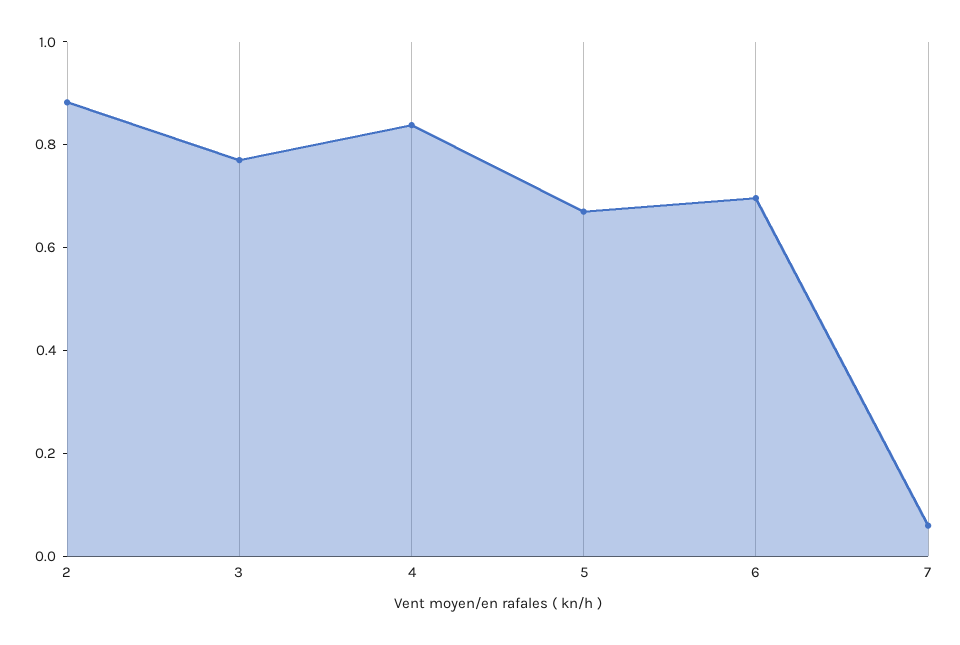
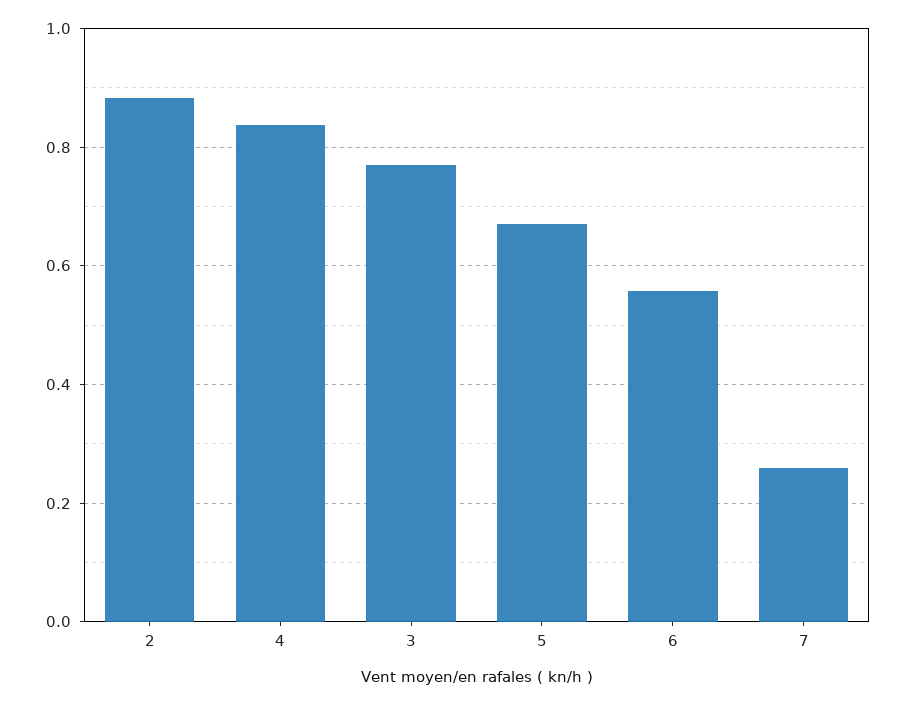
  {
    "2": 0.88,
    "3": 0.78,
    "4": 0.84,
    "5": 0.68,
-   "6": 0.7,
+   "6": 0.56,
-   "7": 0.05
+   "7": 0.26
  }

